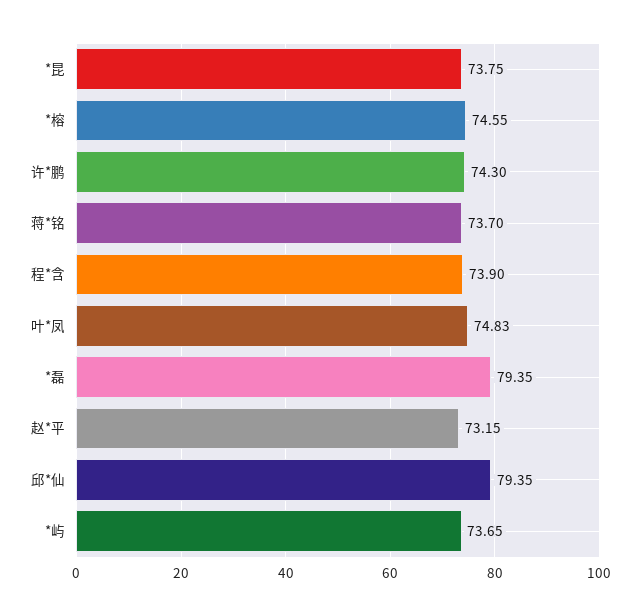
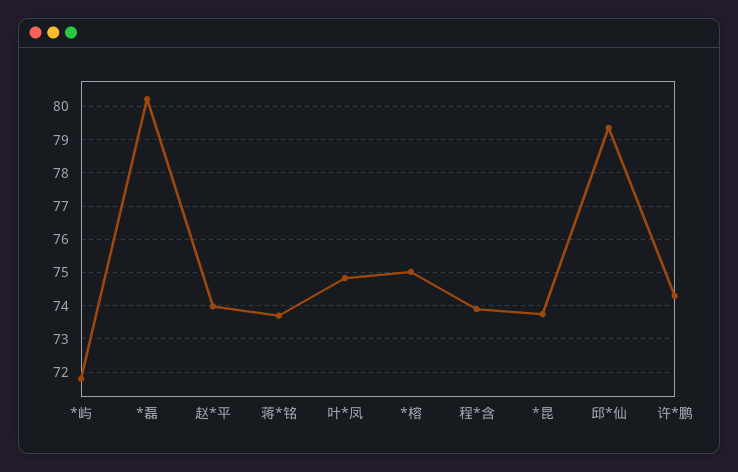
  {
    "*昆": 73.75,
-   "*榕": 74.55,
+   "*榕": 75,
    "许*鹏": 74.3,
    "蒋*铭": 73.7,
    "程*含": 73.9,
    "叶*凤": 74.83,
-   "*磊": 79.35,
+   "*磊": 80.2,
-   "赵*平": 73.15,
+   "赵*平": 74,
    "邱*仙": 79.35,
-   "*屿": 73.65
+   "*屿": 71.8
  }

